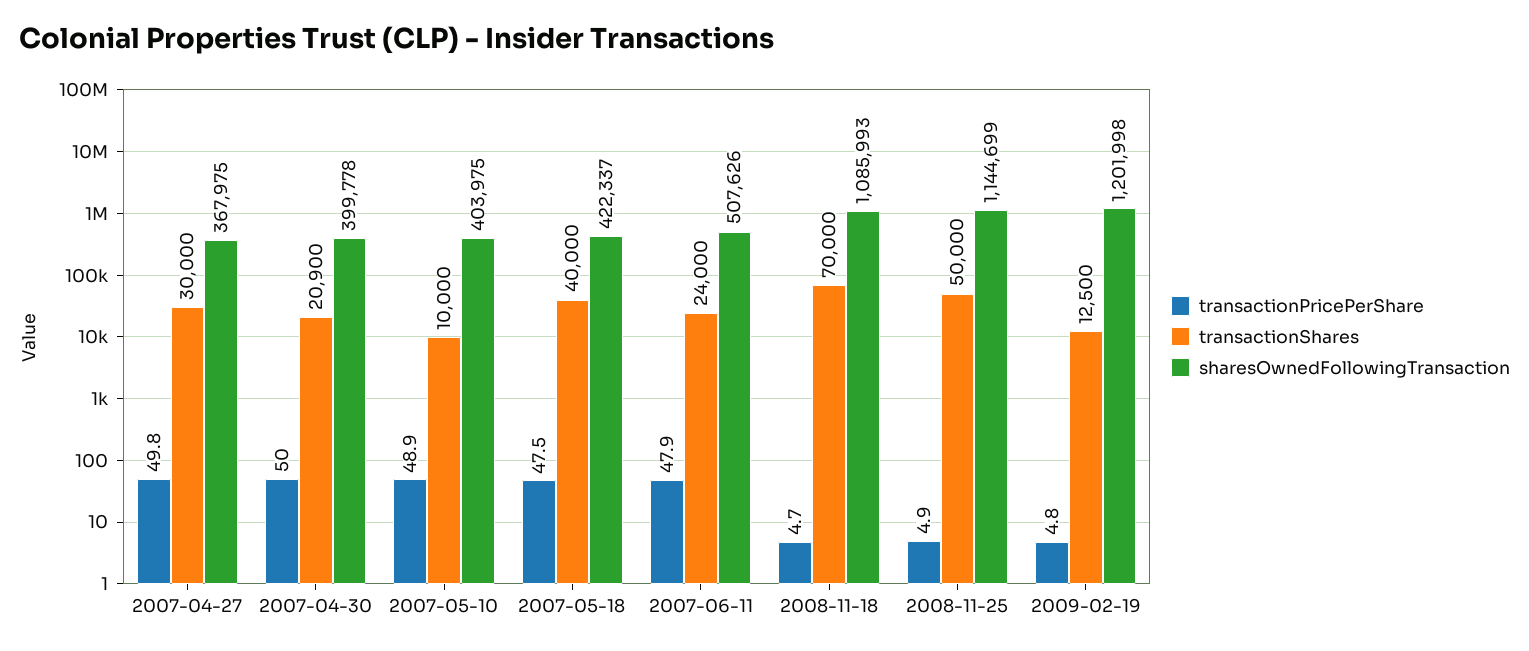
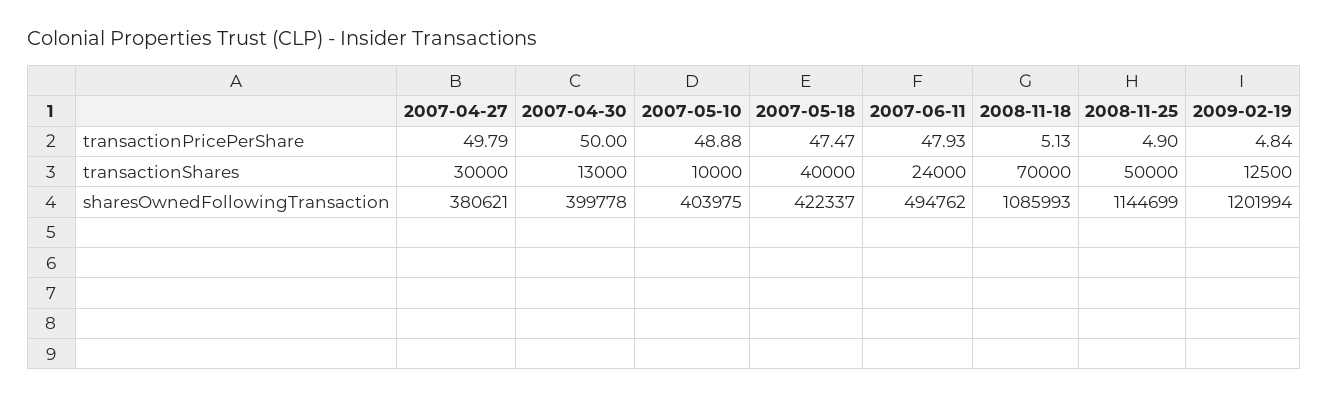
  {
    "transactionPricePerShare": {
      "2007-04-27": 49.79,
      "2007-04-30": 50,
      "2007-05-10": 48.88,
      "2007-05-18": 47.47,
      "2007-06-11": 47.93,
-     "2008-11-18": 4.7,
+     "2008-11-18": 5.13,
      "2008-11-25": 4.9,
      "2009-02-19": 4.84
    },
    "transactionShares": {
      "2007-04-27": 30000,
-     "2007-04-30": 20900,
+     "2007-04-30": 13000,
      "2007-05-10": 10000,
      "2007-05-18": 40000,
      "2007-06-11": 24000,
      "2008-11-18": 70000,
      "2008-11-25": 50000,
      "2009-02-19": 12500
    },
    "sharesOwnedFollowingTransaction": {
-     "2007-04-27": 367975,
+     "2007-04-27": 380621,
      "2007-04-30": 399778,
      "2007-05-10": 403975,
      "2007-05-18": 422337,
-     "2007-06-11": 507626,
+     "2007-06-11": 494762,
      "2008-11-18": 1085993,
      "2008-11-25": 1144699,
-     "2009-02-19": 1201998
+     "2009-02-19": 1201994
    }
  }

